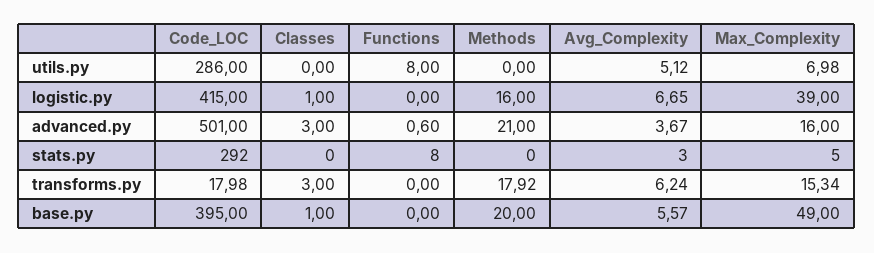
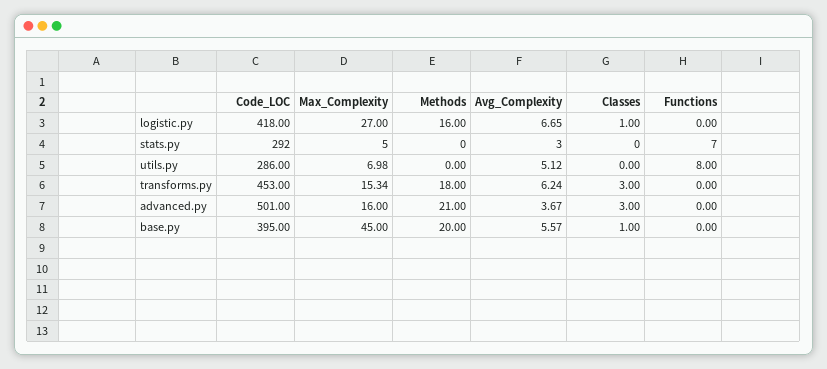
  {
    "Code_LOC": {
      "utils.py": 286,
-     "logistic.py": 415,
+     "logistic.py": 418,
      "advanced.py": 501,
      "stats.py": 292,
-     "transforms.py": 17.98,
+     "transforms.py": 453,
      "base.py": 395
    },
    "Classes": {
      "utils.py": 0,
      "logistic.py": 1,
      "advanced.py": 3,
      "stats.py": 0,
      "transforms.py": 3,
      "base.py": 1
    },
    "Functions": {
      "utils.py": 8,
      "logistic.py": 0,
-     "advanced.py": 0.6,
+     "advanced.py": 0,
-     "stats.py": 8,
+     "stats.py": 7,
      "transforms.py": 0,
      "base.py": 0
    },
    "Methods": {
      "utils.py": 0,
      "logistic.py": 16,
      "advanced.py": 21,
      "stats.py": 0,
-     "transforms.py": 17.92,
+     "transforms.py": 18,
      "base.py": 20
    },
    "Avg_Complexity": {
      "utils.py": 5.12,
      "logistic.py": 6.65,
      "advanced.py": 3.67,
      "stats.py": 3,
      "transforms.py": 6.24,
      "base.py": 5.57
    },
    "Max_Complexity": {
      "utils.py": 6.98,
-     "logistic.py": 39,
+     "logistic.py": 27,
      "advanced.py": 16,
      "stats.py": 5,
      "transforms.py": 15.34,
-     "base.py": 49
+     "base.py": 45
    }
  }

